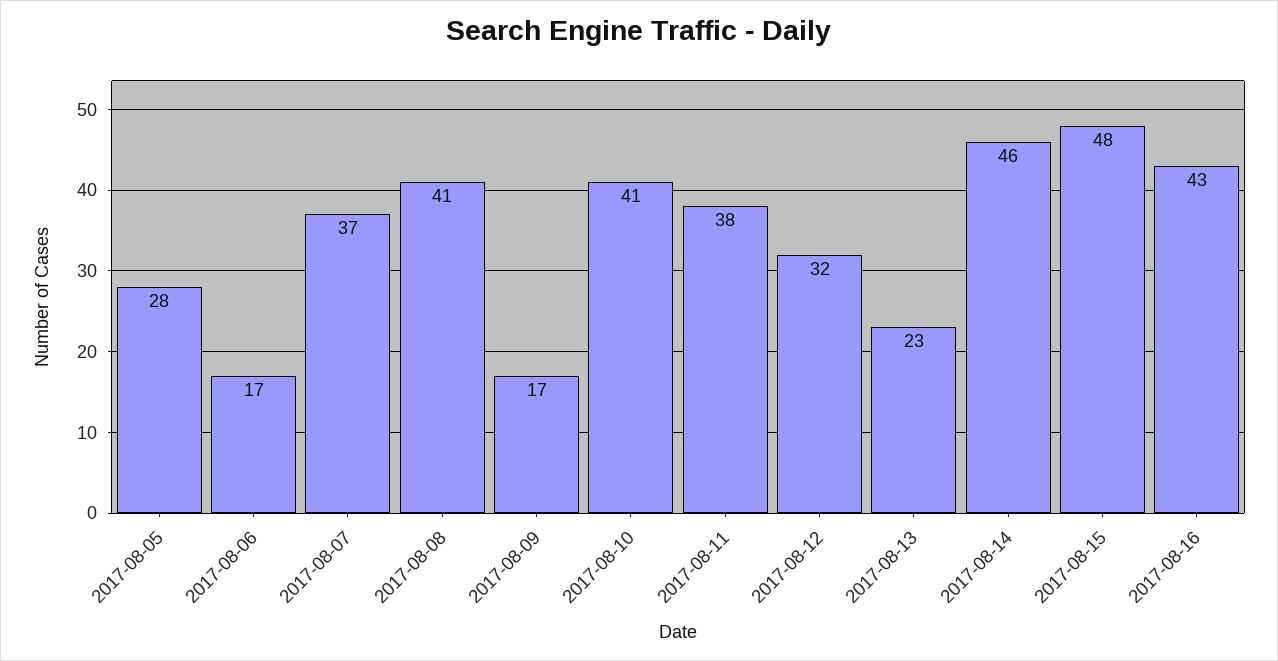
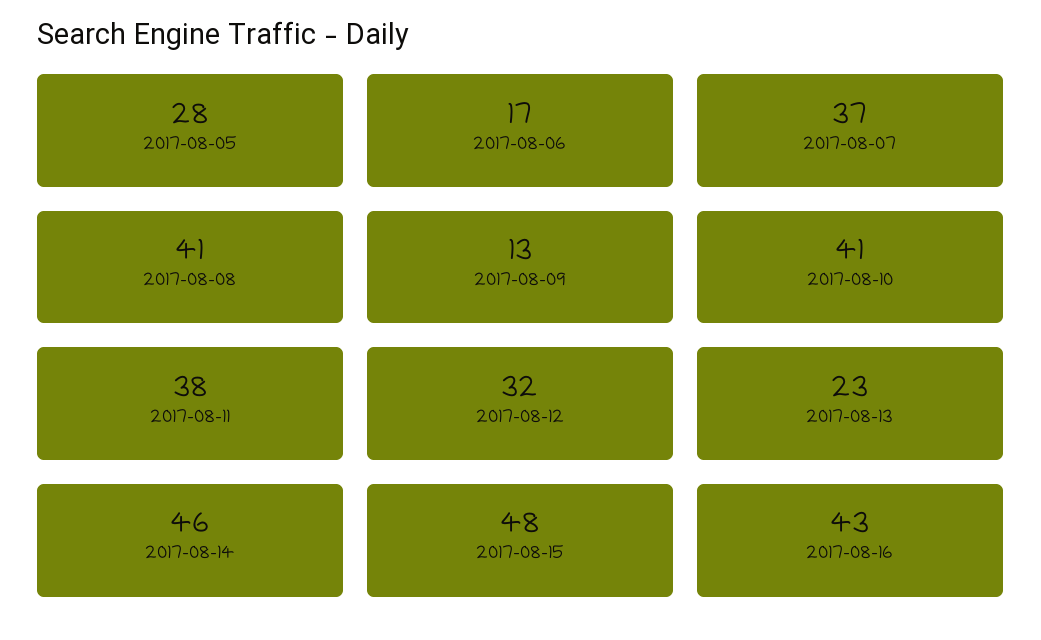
  {
    "2017-08-05": 28,
    "2017-08-06": 17,
    "2017-08-07": 37,
    "2017-08-08": 41,
-   "2017-08-09": 17,
+   "2017-08-09": 13,
    "2017-08-10": 41,
    "2017-08-11": 38,
    "2017-08-12": 32,
    "2017-08-13": 23,
    "2017-08-14": 46,
    "2017-08-15": 48,
    "2017-08-16": 43
  }

